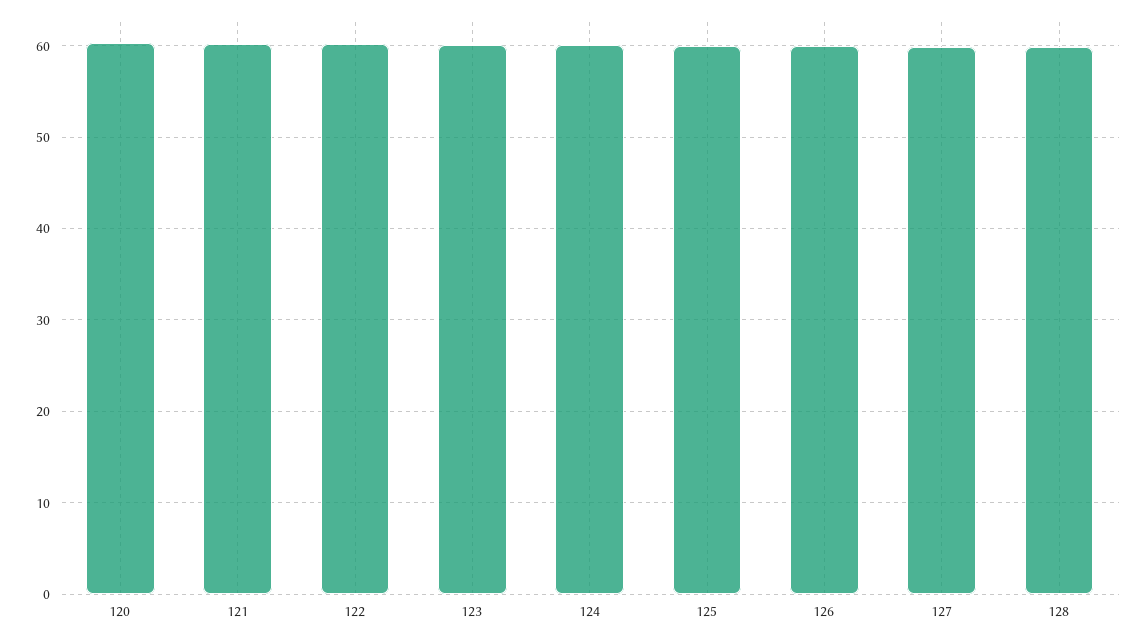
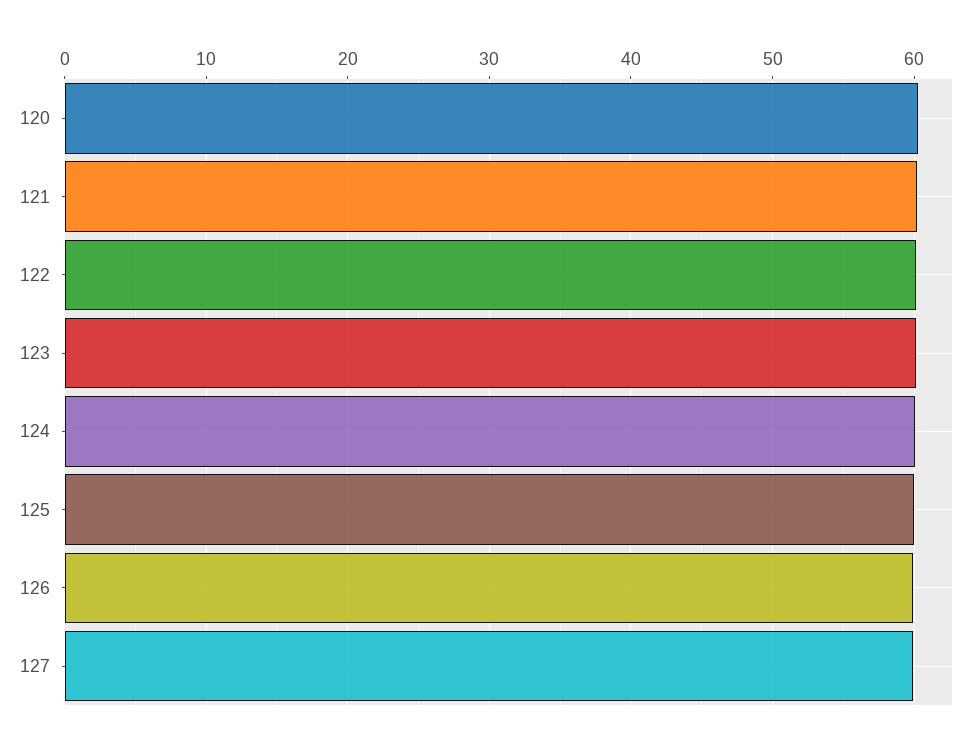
  {
    "120": 60,
    "121": 60,
    "122": 60,
    "123": 60,
    "124": 60,
    "125": 60,
    "126": 60,
-   "127": 60,
+   "127": 60
-   "128": 60
  }

